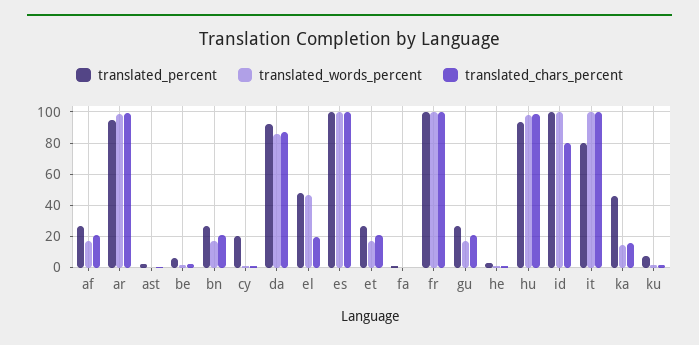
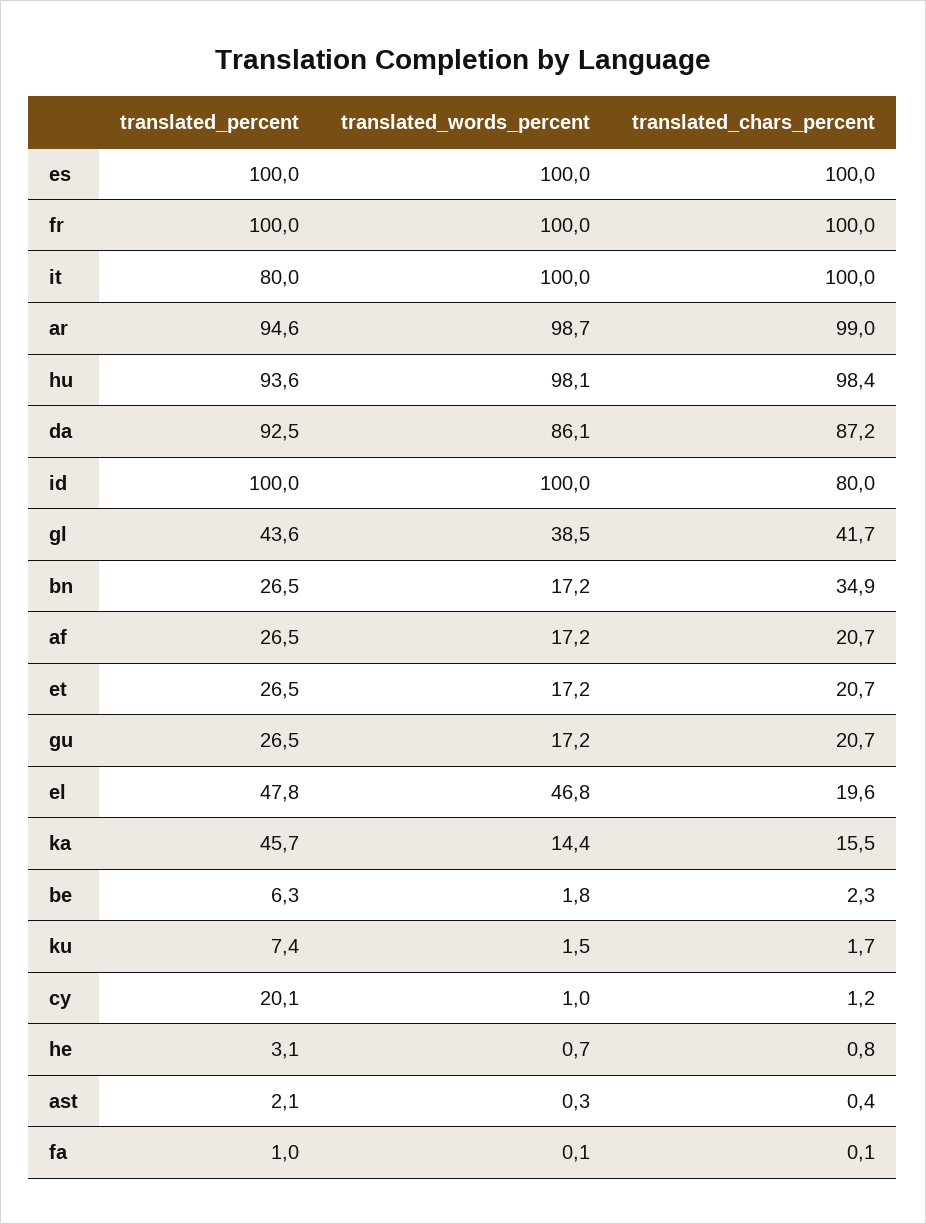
  {
    "translated_percent": {
      "af": 26.5,
      "ar": 94.6,
      "ast": 2.1,
      "be": 6.3,
      "bn": 26.5,
      "cy": 20.1,
      "da": 92.5,
      "el": 47.8,
      "es": 100,
      "et": 26.5,
      "fa": 1,
      "fr": 100,
      "gu": 26.5,
      "he": 3.1,
      "hu": 93.6,
      "id": 100,
      "it": 80,
      "ka": 45.7,
-     "ku": 7.4
+     "ku": 7.4,
+     "gl": 43.6
    },
    "translated_words_percent": {
      "af": 17.2,
      "ar": 98.7,
      "ast": 0.3,
      "be": 1.8,
      "bn": 17.2,
      "cy": 1,
      "da": 86.1,
      "el": 46.8,
      "es": 100,
      "et": 17.2,
      "fa": 0.1,
      "fr": 100,
      "gu": 17.2,
      "he": 0.7,
      "hu": 98.1,
      "id": 100,
      "it": 100,
      "ka": 14.4,
-     "ku": 1.5
+     "ku": 1.5,
+     "gl": 38.5
    },
    "translated_chars_percent": {
      "af": 20.7,
      "ar": 99,
      "ast": 0.4,
      "be": 2.3,
-     "bn": 20,
+     "bn": 34.9,
      "cy": 1.2,
      "da": 87.2,
      "el": 19.6,
      "es": 100,
      "et": 20.7,
      "fa": 0.1,
      "fr": 100,
      "gu": 20.7,
      "he": 0.8,
      "hu": 98.4,
      "id": 80,
      "it": 100,
      "ka": 15.5,
-     "ku": 1.7
+     "ku": 1.7,
+     "gl": 41.7
    }
  }

